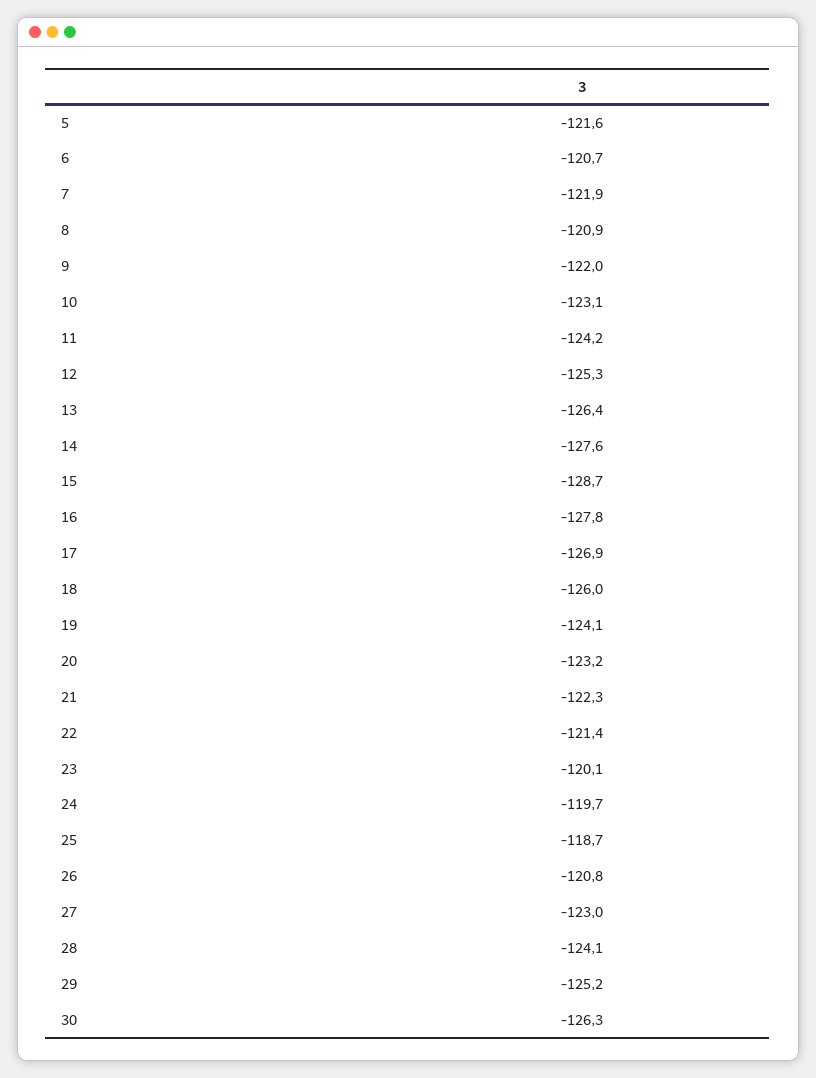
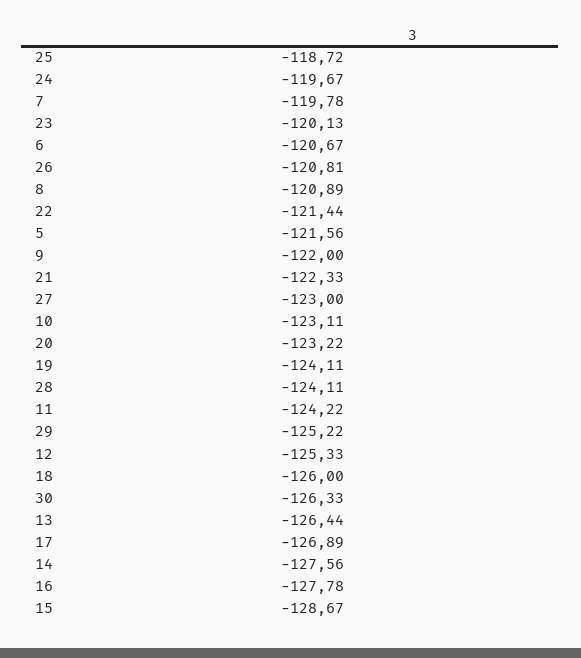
  {
    "5": -121.56,
    "6": -120.67,
-   "7": -121.9,
+   "7": -119.78,
    "8": -120.89,
    "9": -122,
    "10": -123.11,
    "11": -124.22,
    "12": -125.33,
    "13": -126.44,
    "14": -127.56,
    "15": -128.67,
    "16": -127.78,
    "17": -126.89,
    "18": -126,
    "19": -124.11,
    "20": -123.22,
    "21": -122.33,
    "22": -121.44,
    "23": -120.13,
    "24": -119.67,
    "25": -118.72,
    "26": -120.81,
    "27": -123,
    "28": -124.11,
    "29": -125.22,
    "30": -126.33
  }

